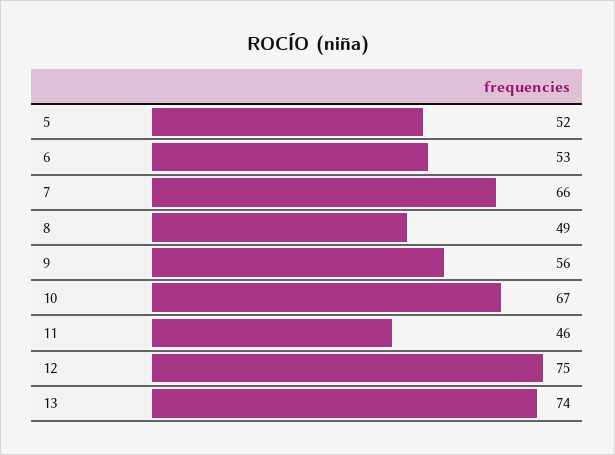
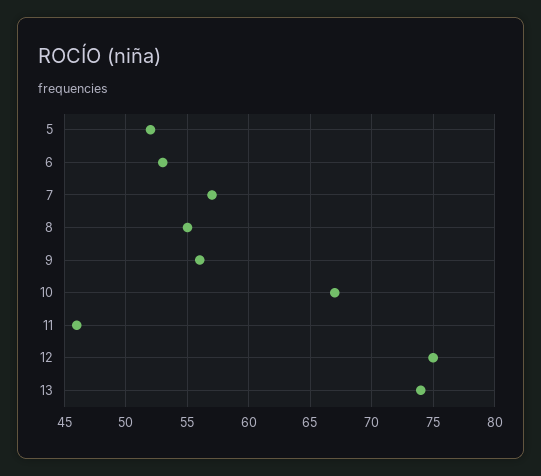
  {
    "5": 52,
    "6": 53,
-   "7": 66,
+   "7": 57,
-   "8": 49,
+   "8": 55,
    "9": 56,
    "10": 67,
    "11": 46,
    "12": 75,
    "13": 74
  }

